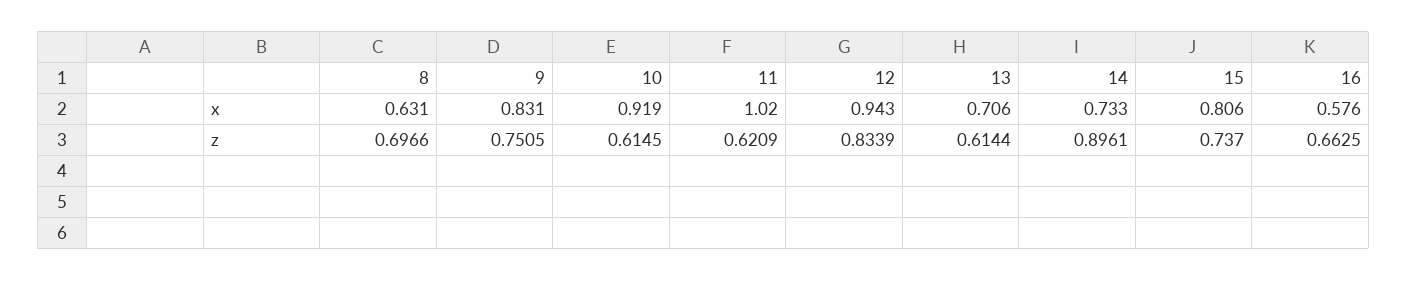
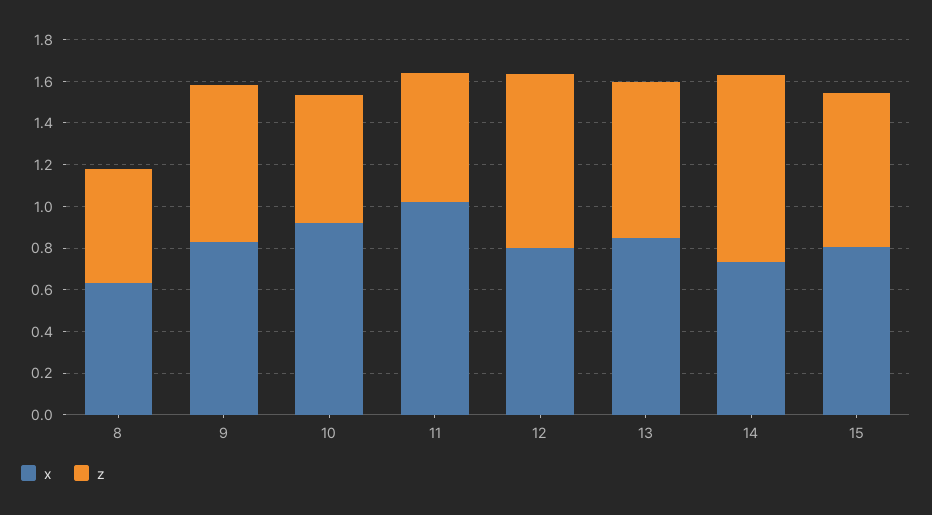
  {
    "x": {
      "8": 0.631,
      "9": 0.831,
      "10": 0.919,
      "11": 1.02,
-     "12": 0.943,
+     "12": 0.8,
-     "13": 0.706,
+     "13": 0.85,
      "14": 0.733,
-     "15": 0.806,
+     "15": 0.806
-     "16": 0.576
    },
    "z": {
-     "8": 0.6966,
+     "8": 0.55,
      "9": 0.7505,
      "10": 0.6145,
      "11": 0.6209,
      "12": 0.8339,
-     "13": 0.6144,
+     "13": 0.75,
      "14": 0.8961,
-     "15": 0.737,
+     "15": 0.737
-     "16": 0.6625
    }
  }

